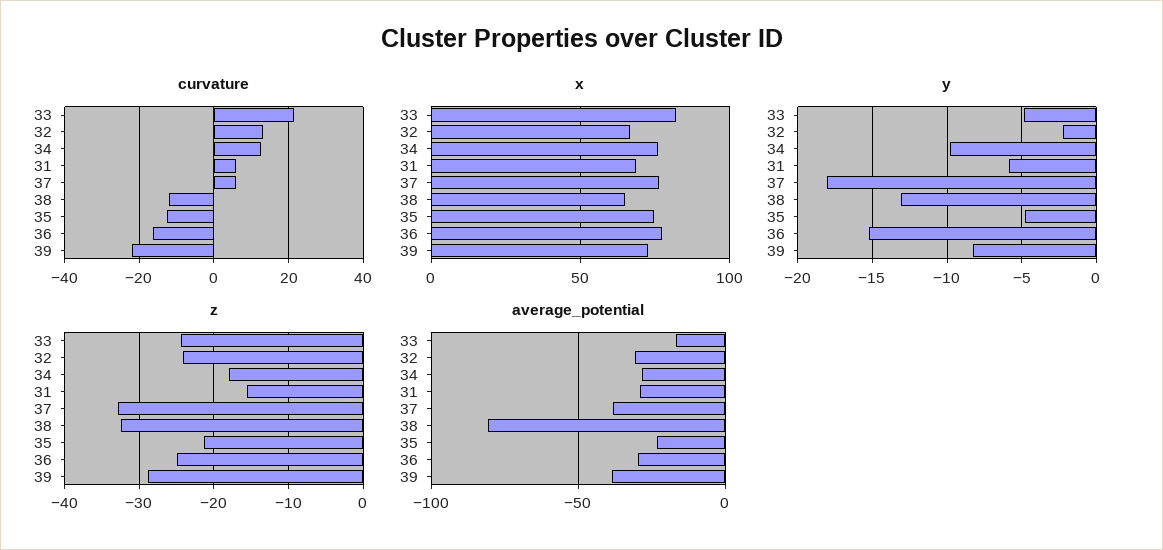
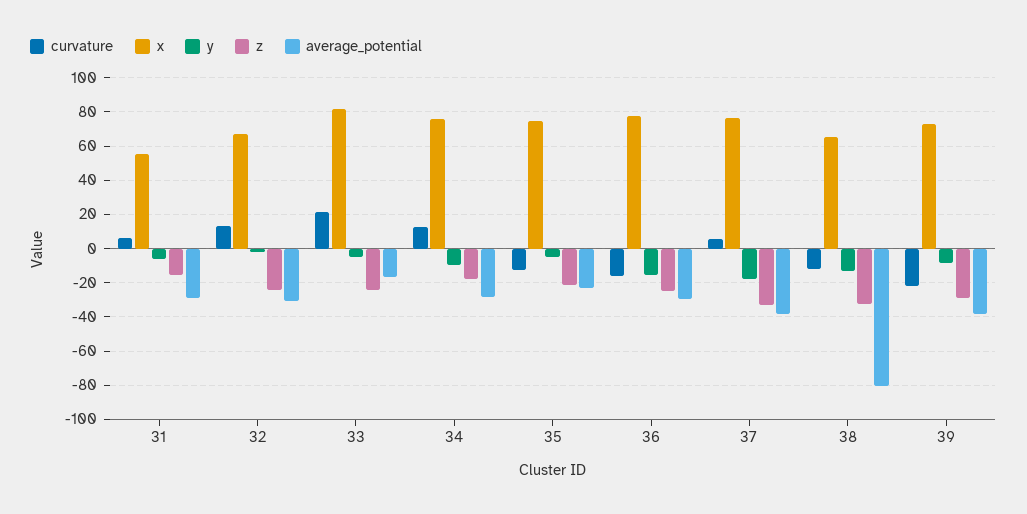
  {
    "curvature": {
      "33": 22,
      "32": 14,
      "34": 12,
      "31": 6,
      "37": 6,
      "38": -12,
      "35": -12,
      "36": -16,
      "39": -22
    },
    "x": {
      "33": 80,
      "32": 65,
      "34": 75,
-     "31": 70,
+     "31": 55,
      "37": 75,
      "38": 65,
      "35": 75,
      "36": 75,
      "39": 75
    },
    "y": {
      "33": -5,
      "32": -2,
      "34": -10,
      "31": -6,
      "37": -18,
      "38": -13,
      "35": -5,
      "36": -15,
      "39": -8
    },
    "z": {
      "33": -24,
      "32": -24,
      "34": -18,
      "31": -16,
      "37": -33,
      "38": -32,
      "35": -21,
      "36": -25,
      "39": -29
    },
    "average_potential": {
      "33": -15,
      "32": -30,
      "34": -30,
      "31": -30,
      "37": -40,
      "38": -80,
      "35": -25,
      "36": -30,
      "39": -40
    }
  }

